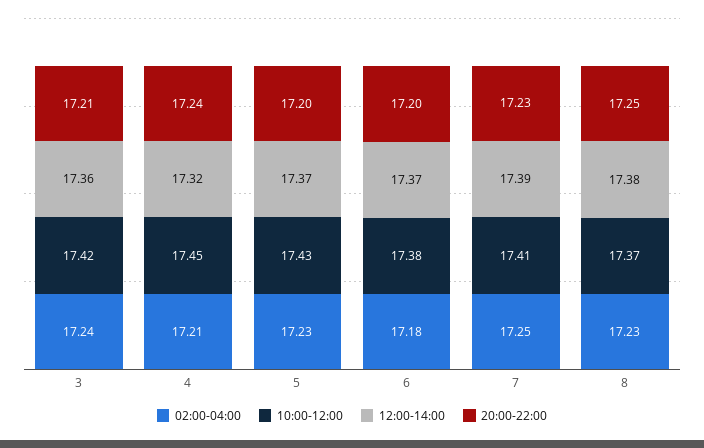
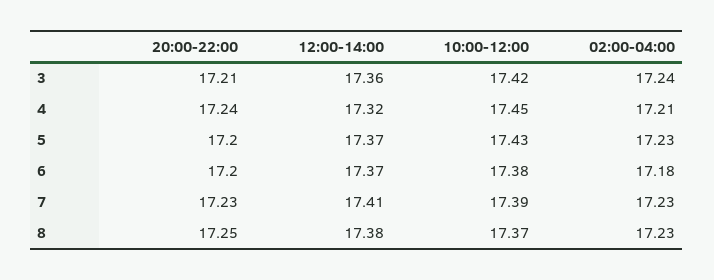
  {
    "02:00-04:00": {
      "3": 17.24,
      "4": 17.21,
      "5": 17.23,
      "6": 17.18,
-     "7": 17.25,
+     "7": 17.23,
      "8": 17.23
    },
    "10:00-12:00": {
      "3": 17.42,
      "4": 17.45,
      "5": 17.43,
      "6": 17.38,
-     "7": 17.41,
+     "7": 17.39,
      "8": 17.37
    },
    "12:00-14:00": {
      "3": 17.36,
      "4": 17.32,
      "5": 17.37,
      "6": 17.37,
-     "7": 17.39,
+     "7": 17.41,
      "8": 17.38
    },
    "20:00-22:00": {
      "3": 17.21,
      "4": 17.24,
      "5": 17.2,
      "6": 17.2,
      "7": 17.23,
      "8": 17.25
    }
  }

